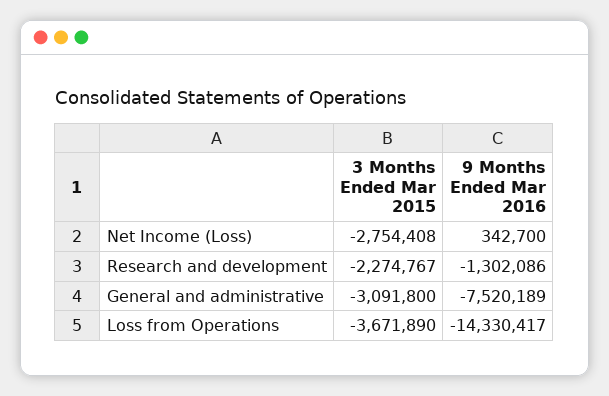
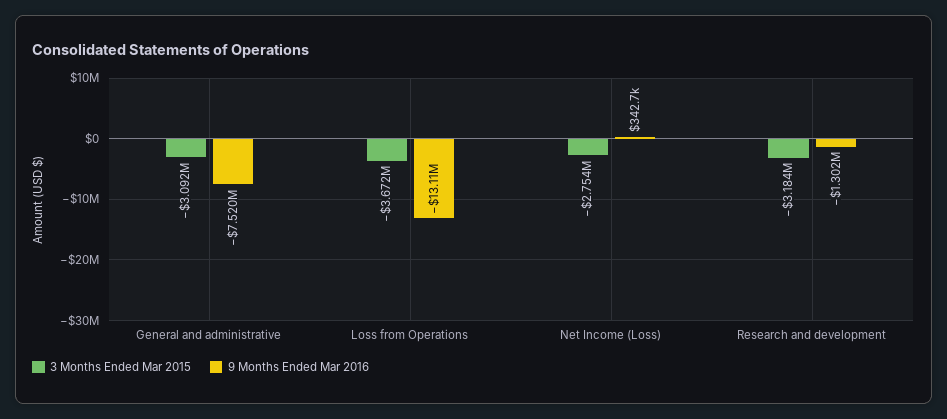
  {
    "3 Months Ended Mar 2015": {
      "Net Income (Loss)": -2754408,
-     "Research and development": -2274767,
+     "Research and development": -3184000,
      "General and administrative": -3091800,
      "Loss from Operations": -3671890
    },
    "9 Months Ended Mar 2016": {
      "Net Income (Loss)": 342700,
      "Research and development": -1302086,
      "General and administrative": -7520189,
-     "Loss from Operations": -14330417
+     "Loss from Operations": -13110000
    }
  }

